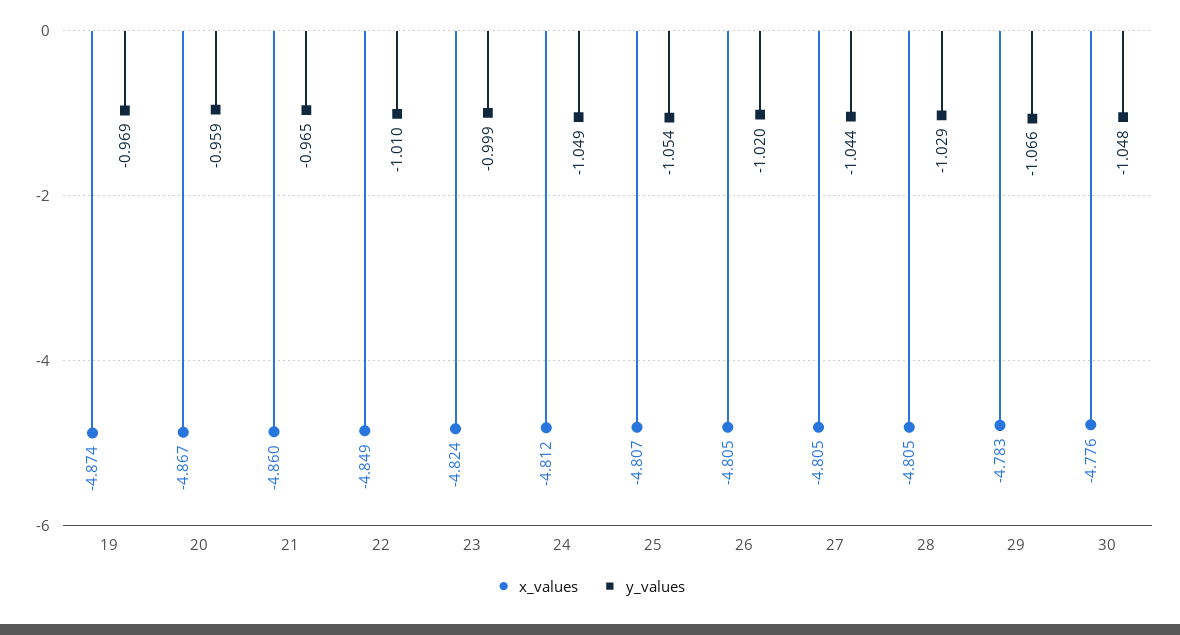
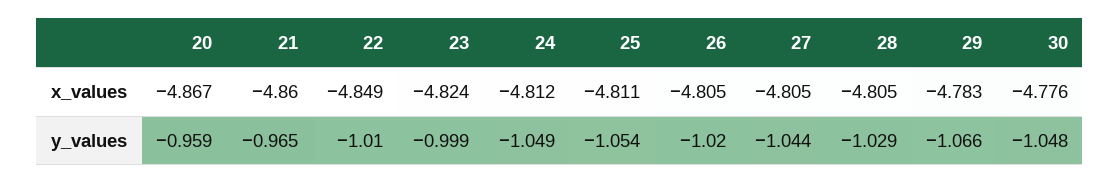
  {
    "x_values": {
-     "19": -4.874,
      "20": -4.867,
      "21": -4.86,
      "22": -4.849,
      "23": -4.824,
      "24": -4.812,
-     "25": -4.807,
+     "25": -4.811,
      "26": -4.805,
      "27": -4.805,
      "28": -4.805,
      "29": -4.783,
      "30": -4.776
    },
    "y_values": {
-     "19": -0.969,
      "20": -0.959,
      "21": -0.965,
      "22": -1.01,
      "23": -0.999,
      "24": -1.049,
      "25": -1.054,
      "26": -1.02,
      "27": -1.044,
      "28": -1.029,
      "29": -1.066,
      "30": -1.048
    }
  }

